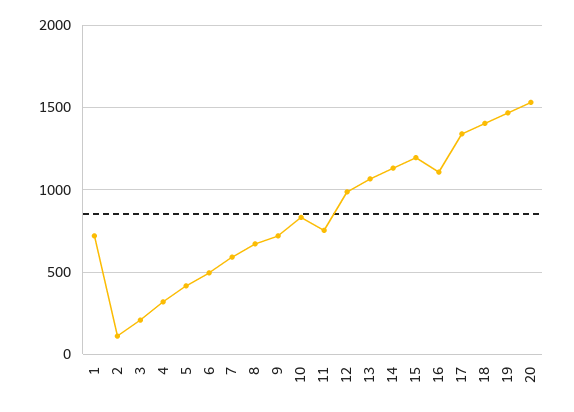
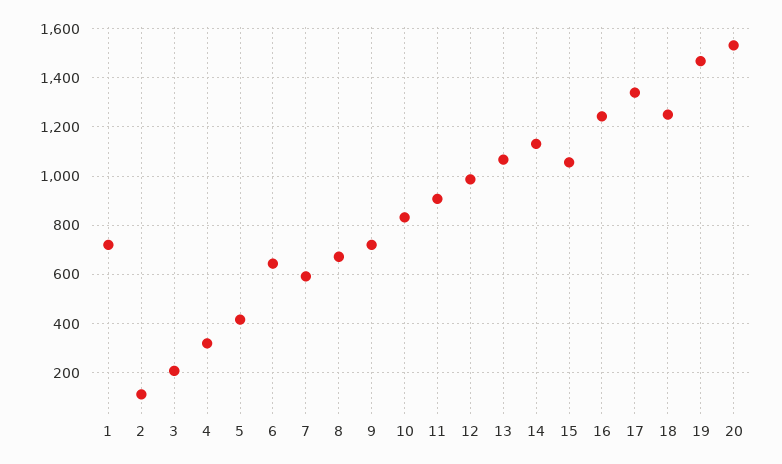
  {
    "1": 725,
    "2": 100,
    "3": 200,
    "4": 325,
    "5": 425,
-   "6": 500,
+   "6": 650,
    "7": 600,
    "8": 675,
    "9": 725,
    "10": 825,
-   "11": 750,
+   "11": 900,
    "12": 975,
    "13": 1075,
    "14": 1125,
-   "15": 1200,
+   "15": 1050,
-   "16": 1100,
+   "16": 1250,
    "17": 1350,
-   "18": 1400,
+   "18": 1250,
    "19": 1475,
    "20": 1525
  }

